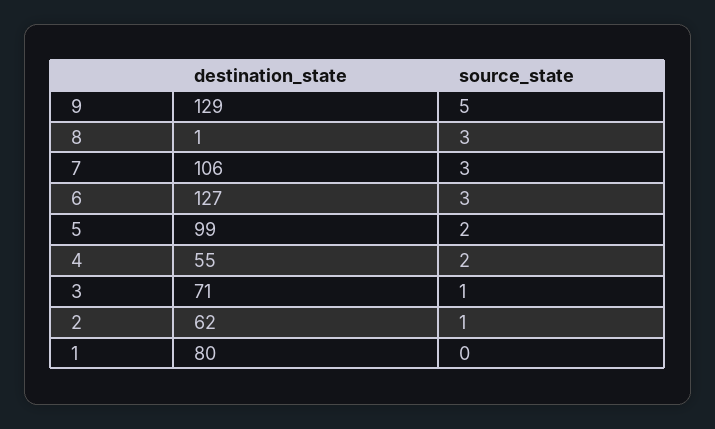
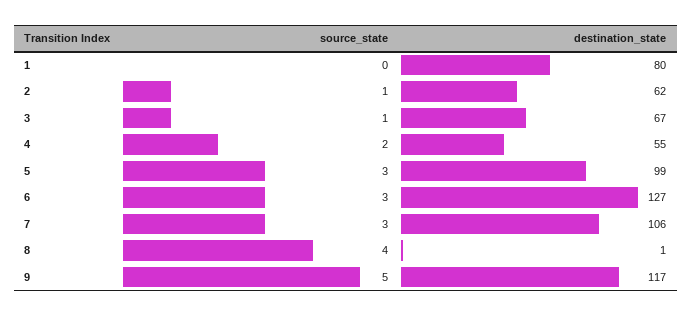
  {
    "destination_state": {
-     "9": 129,
+     "9": 117,
      "8": 1,
      "7": 106,
      "6": 127,
      "5": 99,
      "4": 55,
-     "3": 71,
+     "3": 67,
      "2": 62,
      "1": 80
    },
    "source_state": {
      "9": 5,
-     "8": 3,
+     "8": 4,
      "7": 3,
      "6": 3,
-     "5": 2,
+     "5": 3,
      "4": 2,
      "3": 1,
      "2": 1,
      "1": 0
    }
  }

